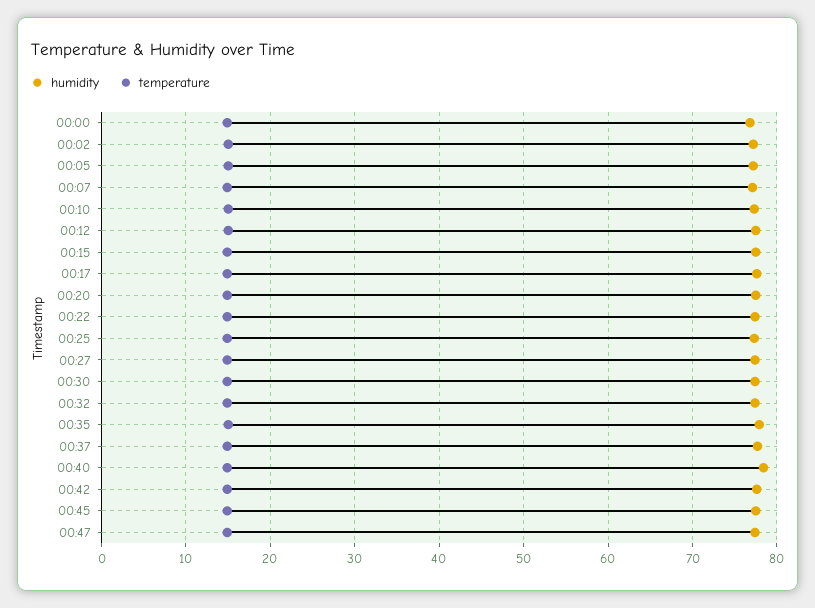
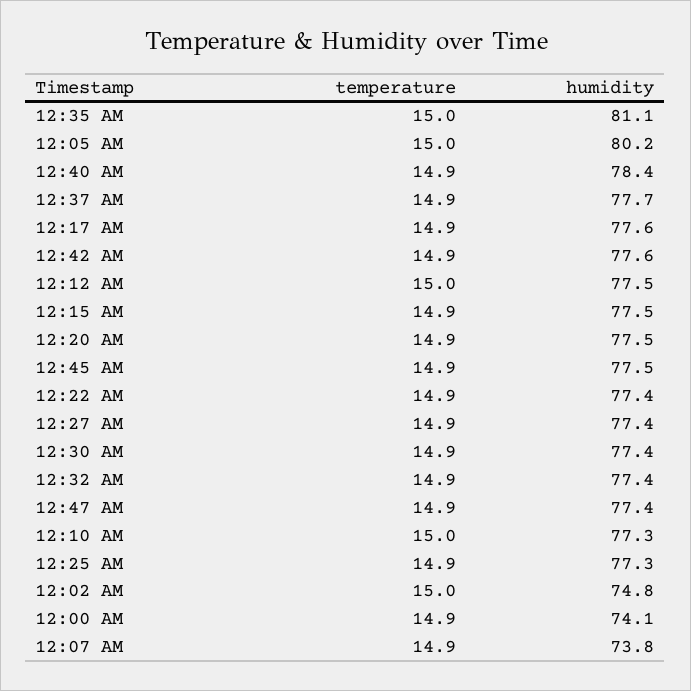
  {
    "humidity": {
-     "00:00": 77,
+     "00:00": 74.1,
-     "00:02": 77,
+     "00:02": 74.8,
-     "00:05": 77,
+     "00:05": 80.2,
-     "00:07": 77,
+     "00:07": 73.8,
      "00:10": 77.3,
      "00:12": 77.5,
      "00:15": 77.5,
      "00:17": 77.6,
      "00:20": 77.5,
      "00:22": 77.4,
      "00:25": 77.3,
      "00:27": 77.4,
      "00:30": 77.4,
      "00:32": 77.4,
-     "00:35": 78,
+     "00:35": 81.1,
      "00:37": 77.7,
      "00:40": 78.4,
      "00:42": 77.6,
      "00:45": 77.5,
      "00:47": 77.4
    },
    "temperature": {
      "00:00": 14.9,
      "00:02": 15,
      "00:05": 15,
      "00:07": 14.9,
      "00:10": 15,
      "00:12": 15,
      "00:15": 14.9,
      "00:17": 14.9,
      "00:20": 14.9,
      "00:22": 14.9,
      "00:25": 14.9,
      "00:27": 14.9,
      "00:30": 14.9,
      "00:32": 14.9,
      "00:35": 15,
      "00:37": 14.9,
      "00:40": 14.9,
      "00:42": 14.9,
      "00:45": 14.9,
      "00:47": 14.9
    }
  }

